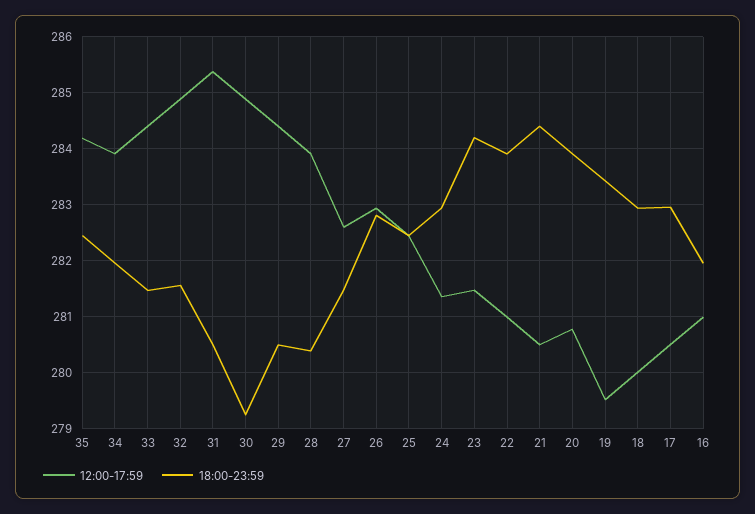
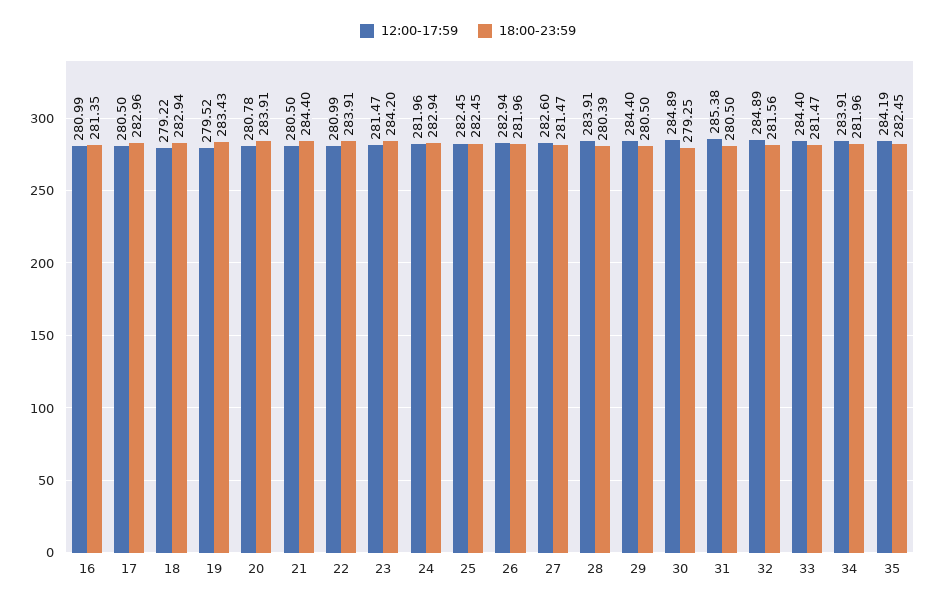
  {
    "12:00-17:59": {
      "35": 284.19,
      "34": 283.91,
      "33": 284.4,
      "32": 284.89,
      "31": 285.38,
      "30": 284.89,
      "29": 284.4,
      "28": 283.91,
      "27": 282.6,
      "26": 282.94,
      "25": 282.45,
-     "24": 281.4,
+     "24": 281.96,
      "23": 281.47,
      "22": 280.99,
      "21": 280.5,
      "20": 280.78,
      "19": 279.52,
-     "18": 280,
+     "18": 279.22,
      "17": 280.5,
      "16": 280.99
    },
    "18:00-23:59": {
      "35": 282.45,
      "34": 281.96,
      "33": 281.47,
      "32": 281.56,
      "31": 280.5,
      "30": 279.25,
      "29": 280.5,
      "28": 280.39,
      "27": 281.47,
-     "26": 282.8,
+     "26": 281.96,
      "25": 282.45,
      "24": 282.94,
      "23": 284.2,
      "22": 283.91,
      "21": 284.4,
      "20": 283.91,
      "19": 283.43,
      "18": 282.94,
      "17": 282.96,
-     "16": 282
+     "16": 281.35
    }
  }

